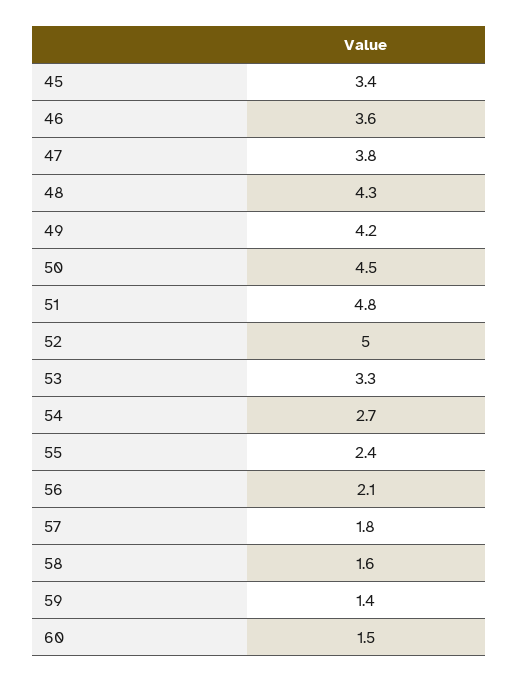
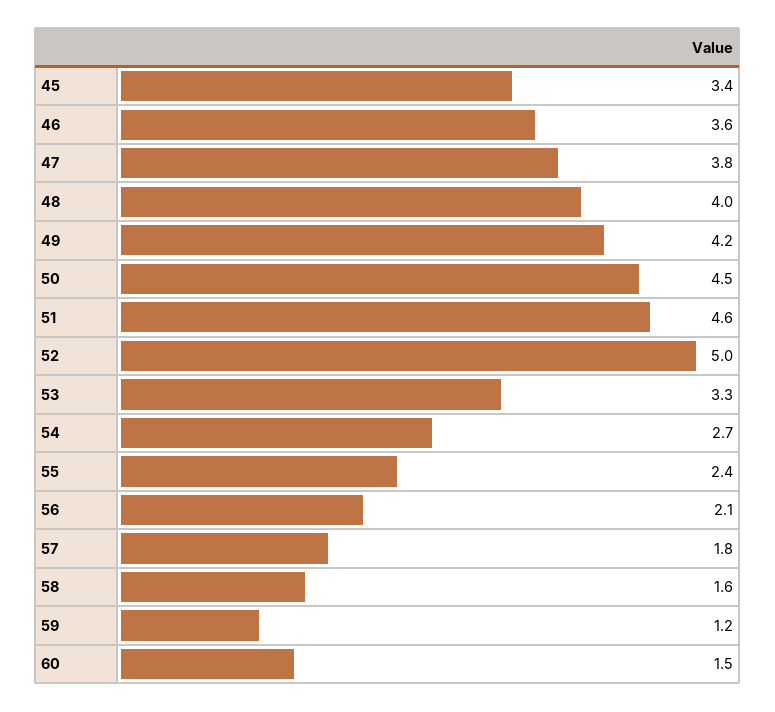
  {
    "45": 3.4,
    "46": 3.6,
    "47": 3.8,
-   "48": 4.3,
+   "48": 4,
    "49": 4.2,
    "50": 4.5,
-   "51": 4.8,
+   "51": 4.6,
    "52": 5,
    "53": 3.3,
    "54": 2.7,
    "55": 2.4,
    "56": 2.1,
    "57": 1.8,
    "58": 1.6,
-   "59": 1.4,
+   "59": 1.2,
    "60": 1.5
  }

